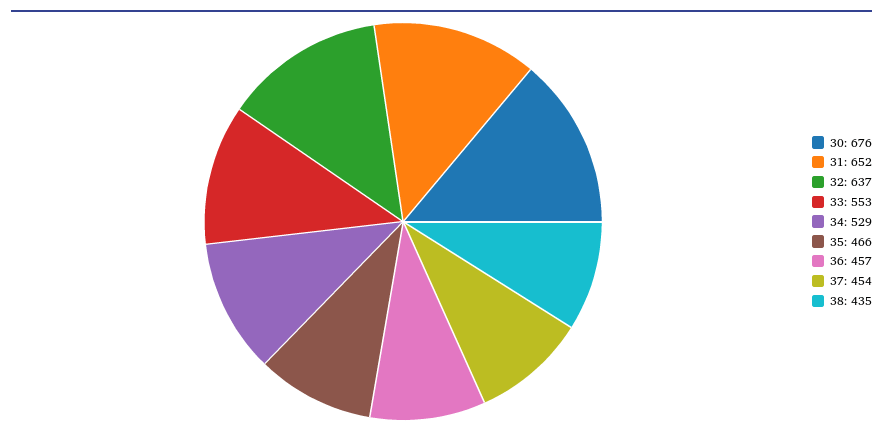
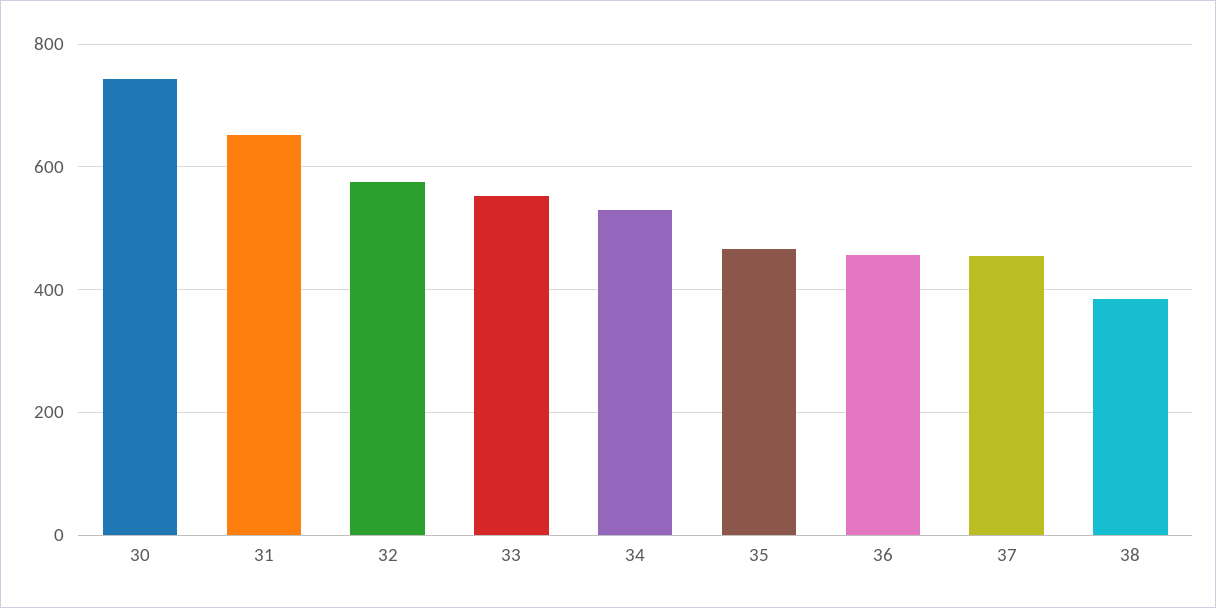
  {
-   "30": 676,
+   "30": 740,
    "31": 652,
-   "32": 637,
+   "32": 580,
    "33": 553,
    "34": 529,
    "35": 466,
    "36": 457,
    "37": 454,
-   "38": 435
+   "38": 380
  }

